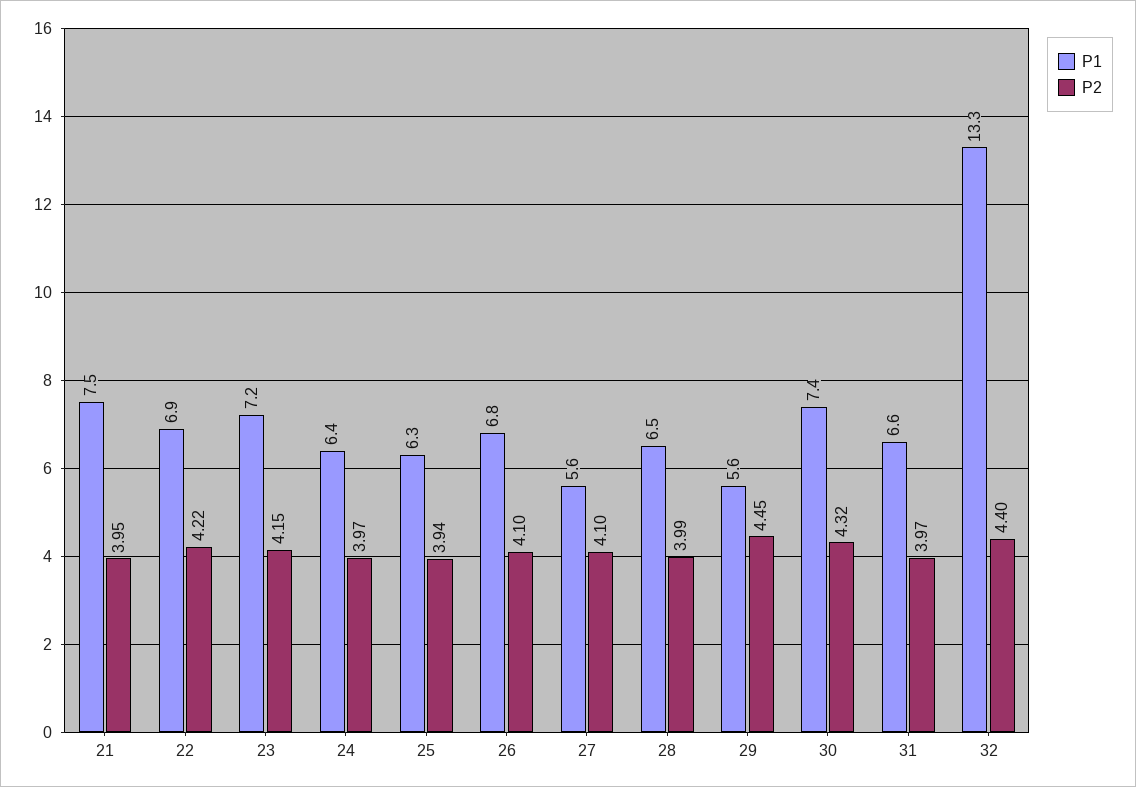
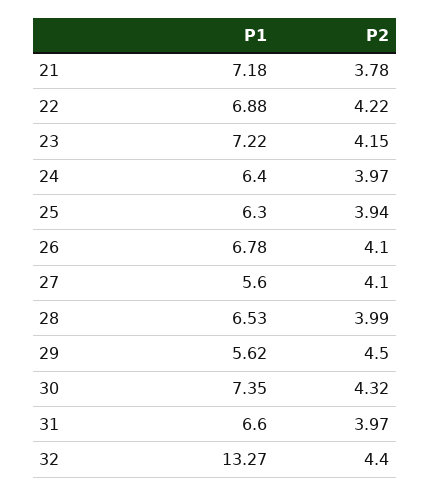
  {
    "P1": {
-     "21": 7.5,
+     "21": 7.18,
      "22": 6.88,
      "23": 7.22,
      "24": 6.4,
      "25": 6.3,
      "26": 6.78,
      "27": 5.6,
      "28": 6.53,
      "29": 5.62,
      "30": 7.35,
      "31": 6.6,
      "32": 13.27
    },
    "P2": {
-     "21": 3.95,
+     "21": 3.78,
      "22": 4.22,
      "23": 4.15,
      "24": 3.97,
      "25": 3.94,
      "26": 4.1,
      "27": 4.1,
      "28": 3.99,
-     "29": 4.45,
+     "29": 4.5,
      "30": 4.32,
      "31": 3.97,
      "32": 4.4
    }
  }

